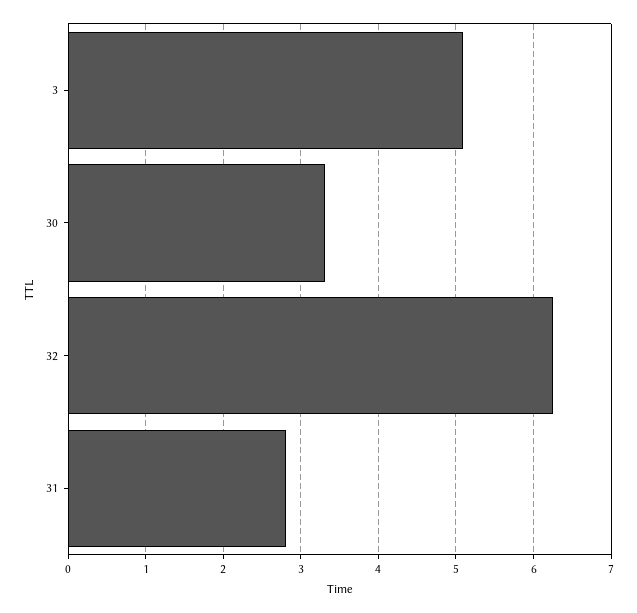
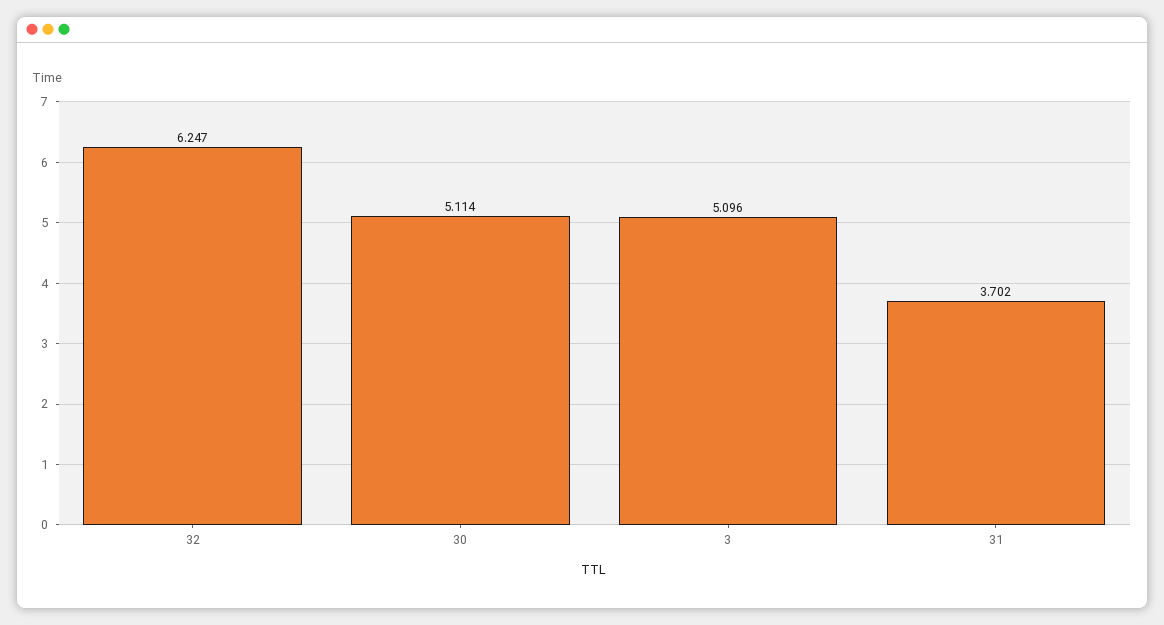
  {
    "3": 5.096,
-   "30": 3.3,
+   "30": 5.114,
    "32": 6.247,
-   "31": 2.8
+   "31": 3.702
  }

